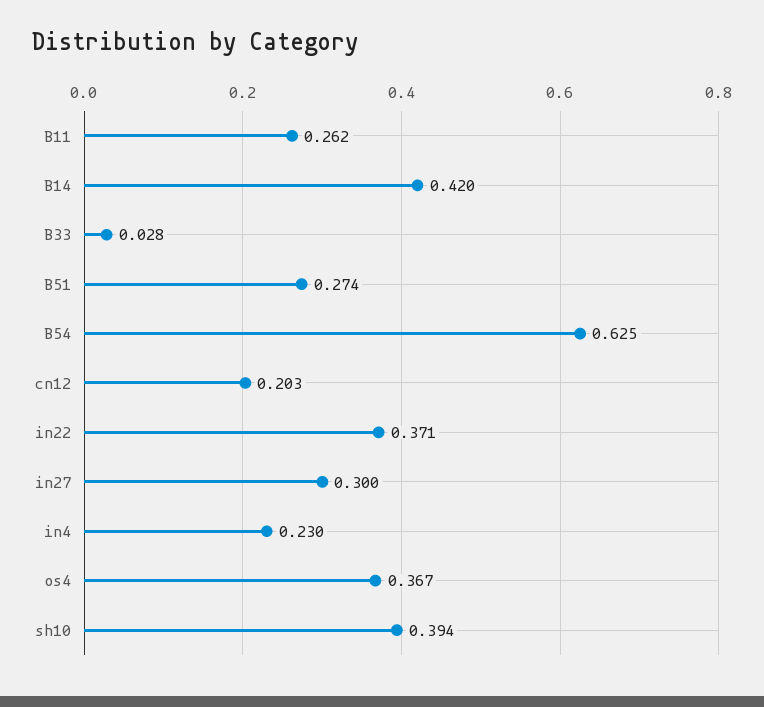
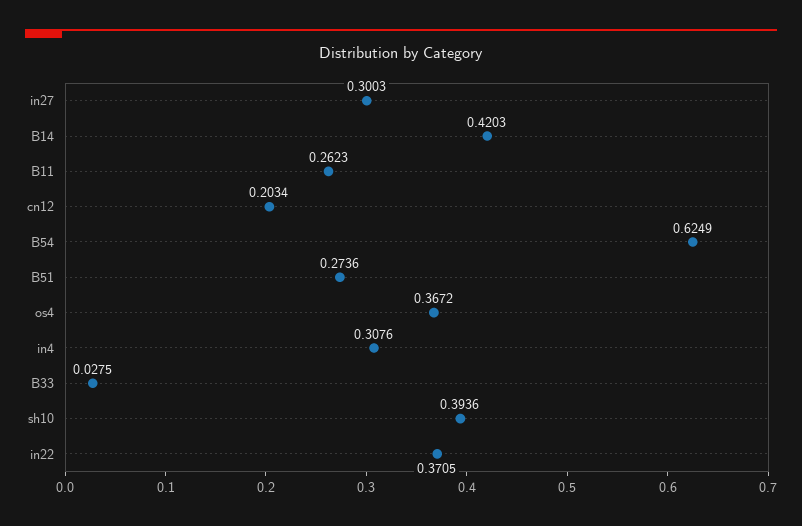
  {
    "B11": 0.2623,
    "B14": 0.4203,
    "B33": 0.0275,
    "B51": 0.2736,
    "B54": 0.6249,
    "cn12": 0.2034,
    "in22": 0.3705,
    "in27": 0.3003,
-   "in4": 0.23,
+   "in4": 0.3076,
    "os4": 0.3672,
    "sh10": 0.3936
  }

